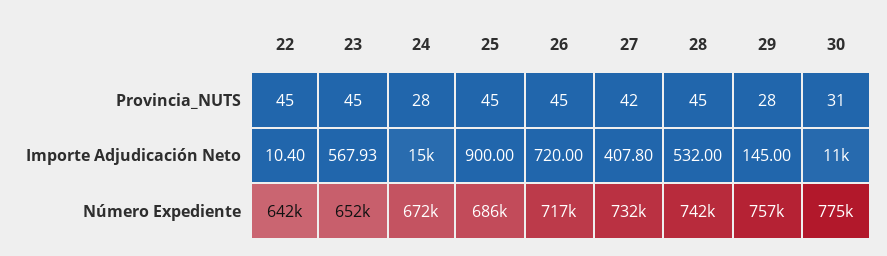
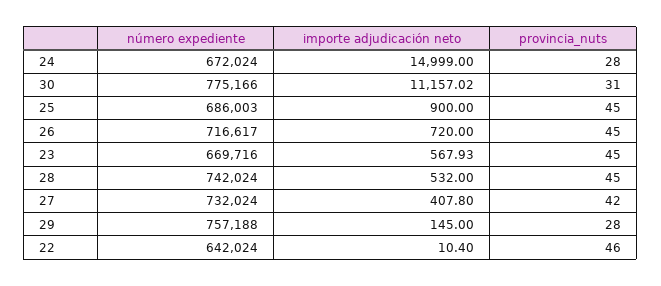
  {
    "22": {
-     "Provincia_NUTS": 45,
+     "Provincia_NUTS": 46,
      "Importe Adjudicación Neto": 10.4,
      "Número Expediente": 642024
    },
    "23": {
      "Provincia_NUTS": 45,
      "Importe Adjudicación Neto": 567.93,
-     "Número Expediente": 652000
+     "Número Expediente": 669716
    },
    "24": {
      "Provincia_NUTS": 28,
      "Importe Adjudicación Neto": 14999,
      "Número Expediente": 672024
    },
    "25": {
      "Provincia_NUTS": 45,
      "Importe Adjudicación Neto": 900,
      "Número Expediente": 686003
    },
    "26": {
      "Provincia_NUTS": 45,
      "Importe Adjudicación Neto": 720,
      "Número Expediente": 716617
    },
    "27": {
      "Provincia_NUTS": 42,
      "Importe Adjudicación Neto": 407.8,
      "Número Expediente": 732024
    },
    "28": {
      "Provincia_NUTS": 45,
      "Importe Adjudicación Neto": 532,
      "Número Expediente": 742024
    },
    "29": {
      "Provincia_NUTS": 28,
      "Importe Adjudicación Neto": 145,
      "Número Expediente": 757188
    },
    "30": {
      "Provincia_NUTS": 31,
      "Importe Adjudicación Neto": 11157.02,
      "Número Expediente": 775166
    }
  }

